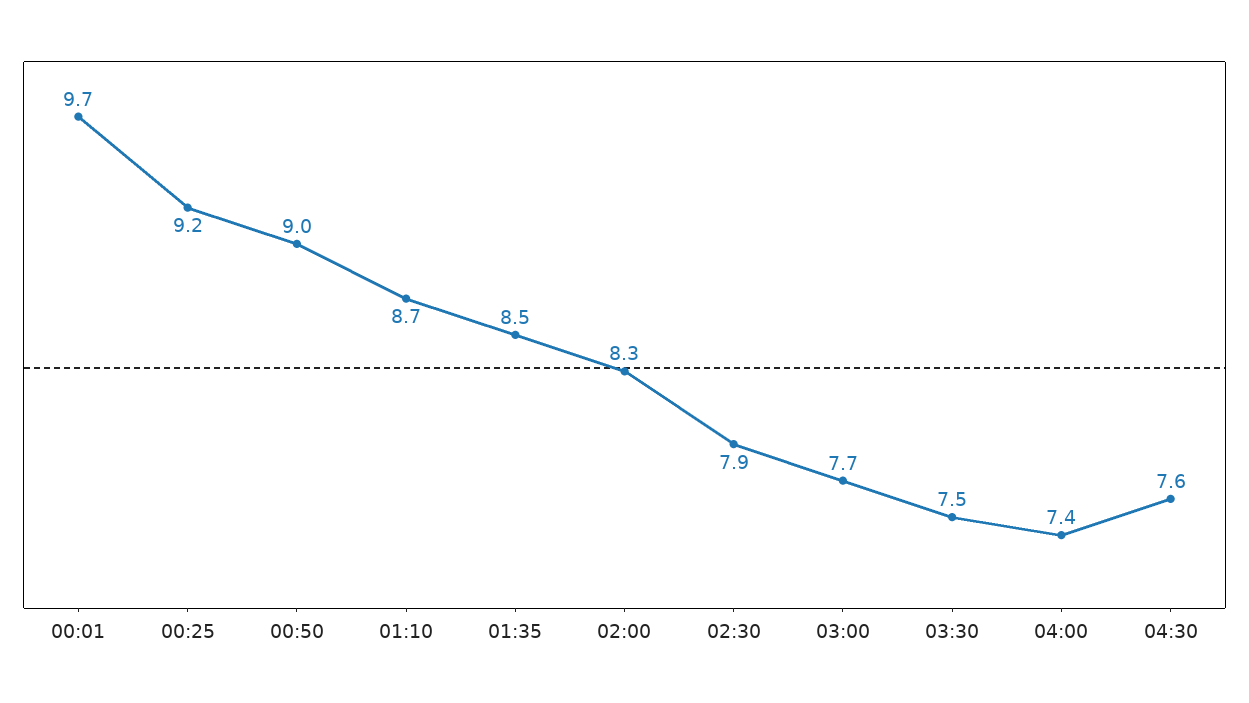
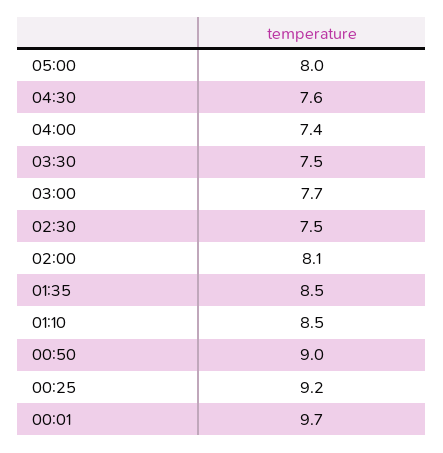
  {
    "00:01": 9.7,
    "00:25": 9.2,
    "00:50": 9,
-   "01:10": 8.7,
+   "01:10": 8.5,
    "01:35": 8.5,
-   "02:00": 8.3,
+   "02:00": 8.1,
-   "02:30": 7.9,
+   "02:30": 7.5,
    "03:00": 7.7,
    "03:30": 7.5,
    "04:00": 7.4,
-   "04:30": 7.6
+   "04:30": 7.6,
+   "05:00": 8
  }

